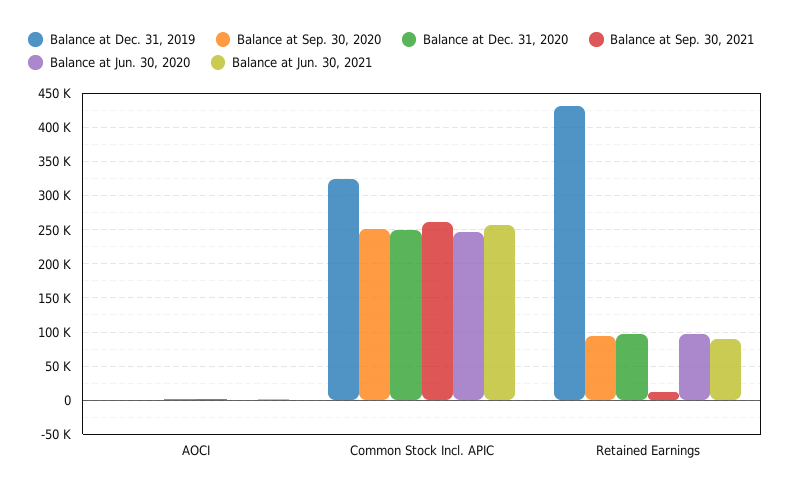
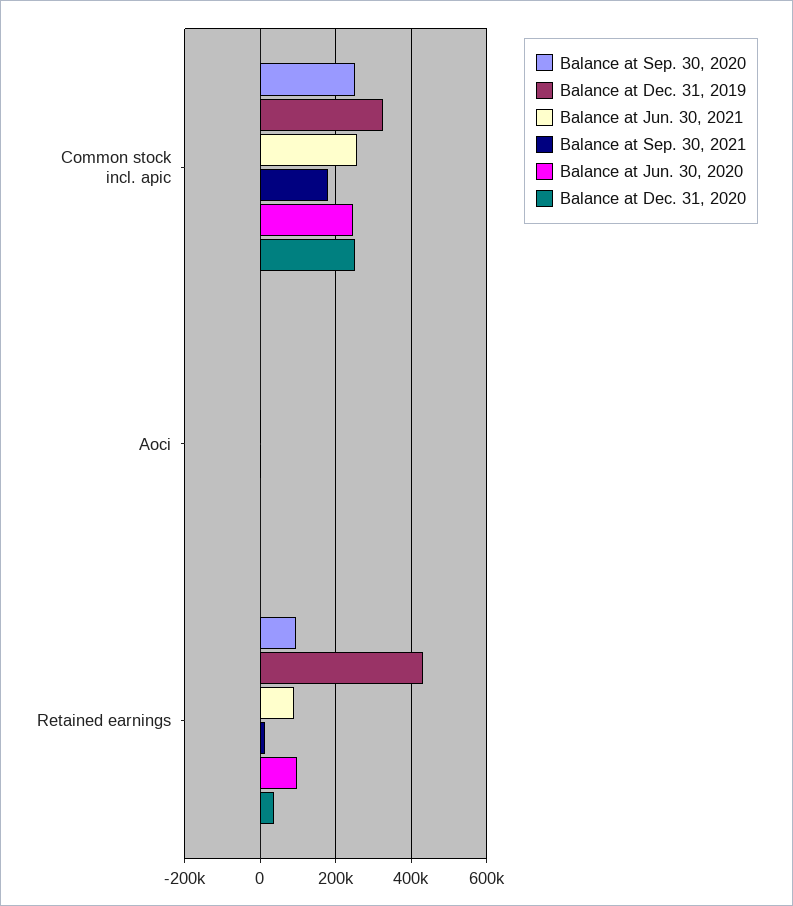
  {
    "Balance at Dec. 31, 2019": {
      "AOCI": 0,
      "Common Stock Incl. APIC": 320000,
      "Retained Earnings": 430000
    },
    "Balance at Sep. 30, 2020": {
      "AOCI": 0,
      "Common Stock Incl. APIC": 250000,
      "Retained Earnings": 90000
    },
    "Balance at Dec. 31, 2020": {
      "AOCI": 0,
      "Common Stock Incl. APIC": 250000,
-     "Retained Earnings": 100000
+     "Retained Earnings": 40000
    },
    "Balance at Sep. 30, 2021": {
      "AOCI": 0,
-     "Common Stock Incl. APIC": 260000,
+     "Common Stock Incl. APIC": 180000,
      "Retained Earnings": 10000
    },
    "Balance at Jun. 30, 2020": {
      "AOCI": 0,
      "Common Stock Incl. APIC": 250000,
      "Retained Earnings": 100000
    },
    "Balance at Jun. 30, 2021": {
      "AOCI": 0,
      "Common Stock Incl. APIC": 260000,
      "Retained Earnings": 90000
    }
  }

